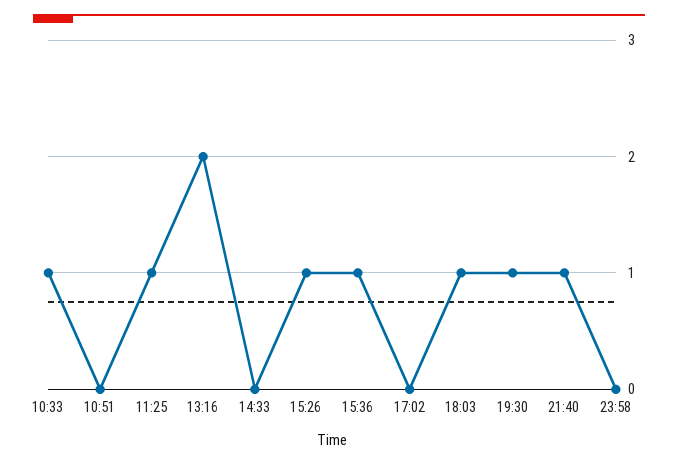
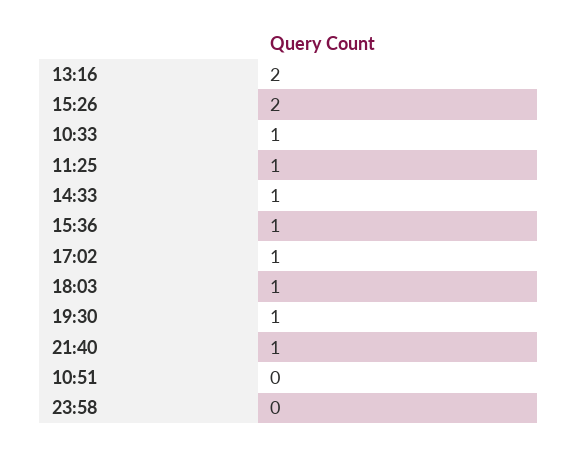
  {
    "10:33": 1,
    "10:51": 0,
    "11:25": 1,
    "13:16": 2,
-   "14:33": 0,
+   "14:33": 1,
-   "15:26": 1,
+   "15:26": 2,
    "15:36": 1,
-   "17:02": 0,
+   "17:02": 1,
    "18:03": 1,
    "19:30": 1,
    "21:40": 1,
    "23:58": 0
  }

